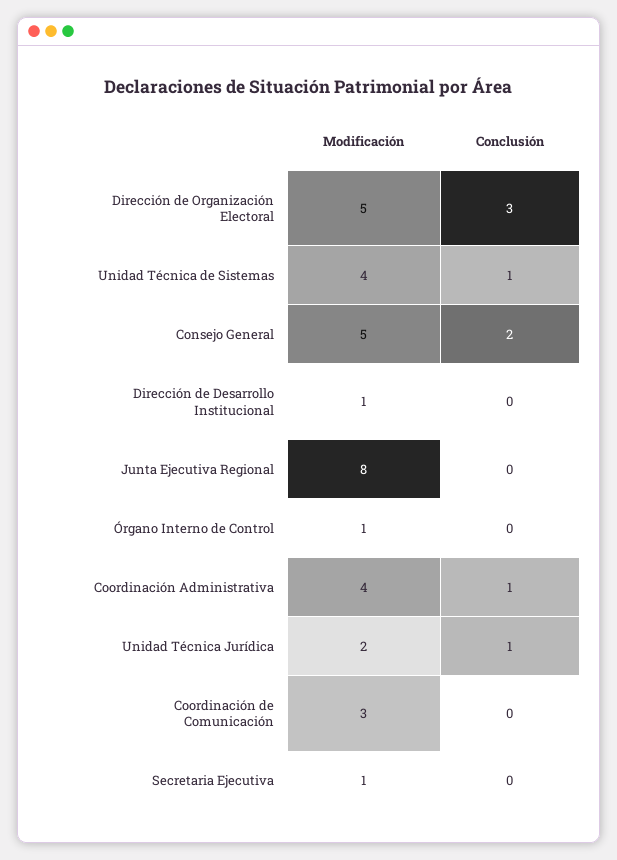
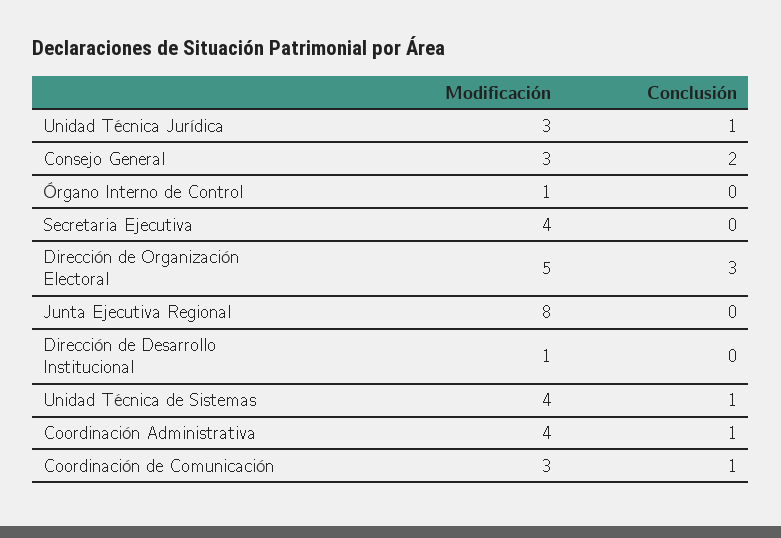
  {
    "Modificación": {
      "Dirección de Organización Electoral": 5,
      "Unidad Técnica de Sistemas": 4,
-     "Consejo General": 5,
+     "Consejo General": 3,
      "Dirección de Desarrollo Institucional": 1,
      "Junta Ejecutiva Regional": 8,
      "Órgano Interno de Control": 1,
      "Coordinación Administrativa": 4,
-     "Unidad Técnica Jurídica": 2,
+     "Unidad Técnica Jurídica": 3,
      "Coordinación de Comunicación": 3,
-     "Secretaria Ejecutiva": 1
+     "Secretaria Ejecutiva": 4
    },
    "Conclusión": {
      "Dirección de Organización Electoral": 3,
      "Unidad Técnica de Sistemas": 1,
      "Consejo General": 2,
      "Dirección de Desarrollo Institucional": 0,
      "Junta Ejecutiva Regional": 0,
      "Órgano Interno de Control": 0,
      "Coordinación Administrativa": 1,
      "Unidad Técnica Jurídica": 1,
-     "Coordinación de Comunicación": 0,
+     "Coordinación de Comunicación": 1,
      "Secretaria Ejecutiva": 0
    }
  }

